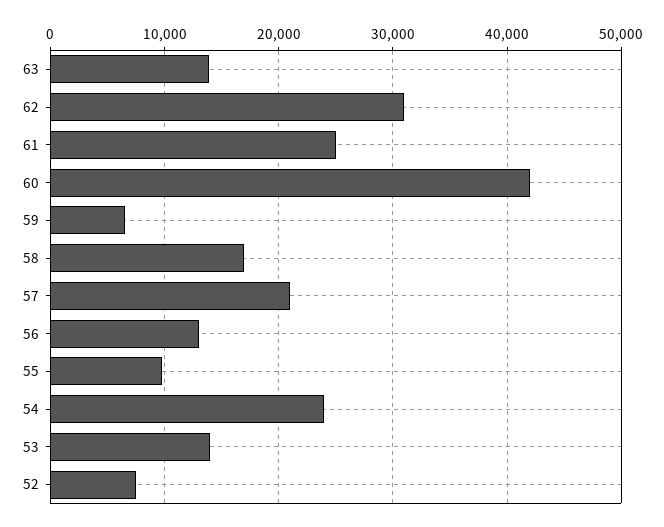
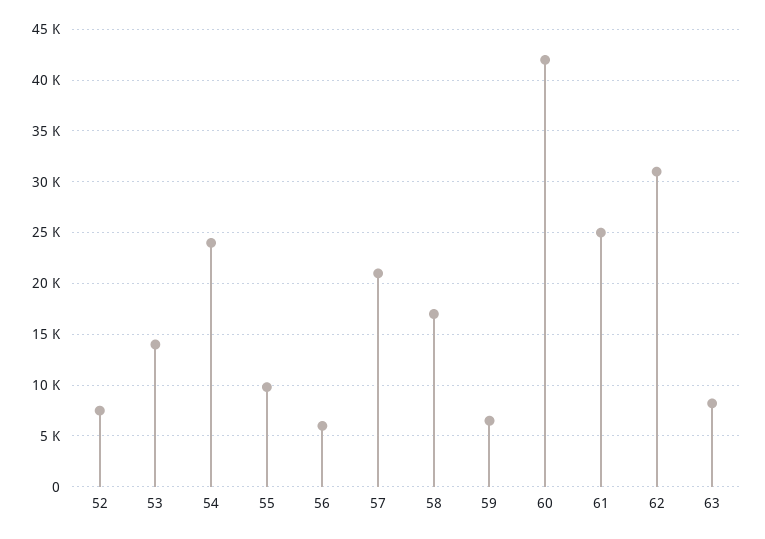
  {
-   "63": 14000,
+   "63": 8000,
    "62": 31000,
    "61": 25000,
    "60": 42000,
    "59": 7000,
    "58": 17000,
    "57": 21000,
-   "56": 13000,
+   "56": 6000,
    "55": 10000,
    "54": 24000,
    "53": 14000,
    "52": 8000
  }

